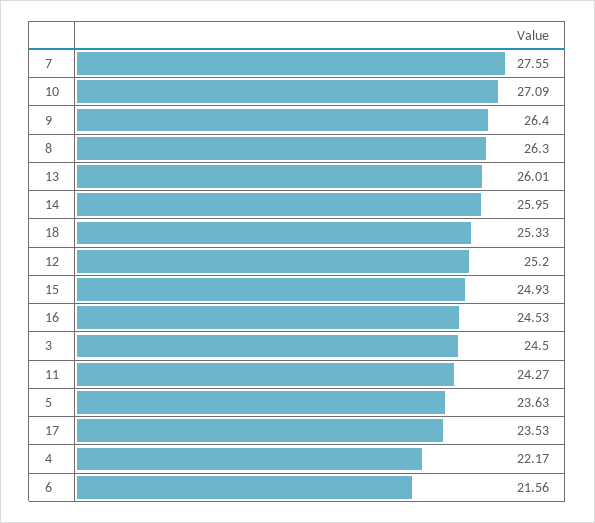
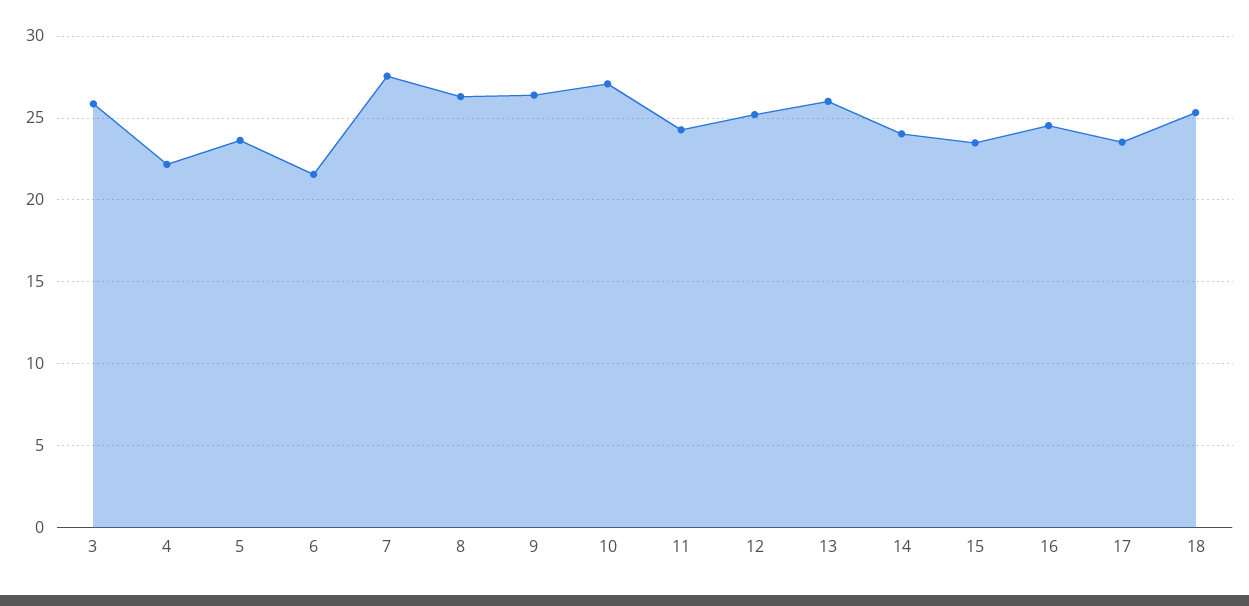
  {
    "7": 27.55,
    "10": 27.09,
    "9": 26.4,
    "8": 26.3,
    "13": 26.01,
-   "14": 25.95,
+   "14": 24,
    "18": 25.33,
    "12": 25.2,
-   "15": 24.93,
+   "15": 23.5,
    "16": 24.53,
-   "3": 24.5,
+   "3": 26,
    "11": 24.27,
    "5": 23.63,
    "17": 23.53,
    "4": 22.17,
    "6": 21.56
  }

